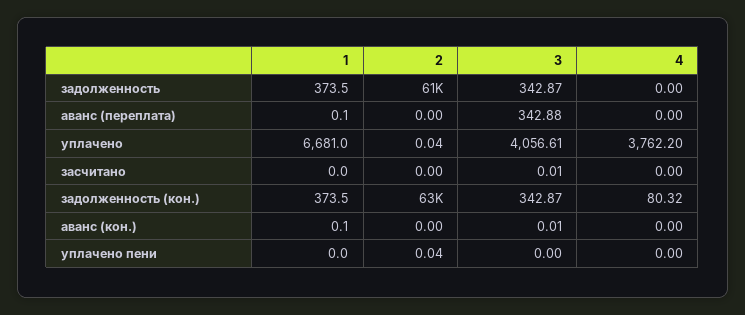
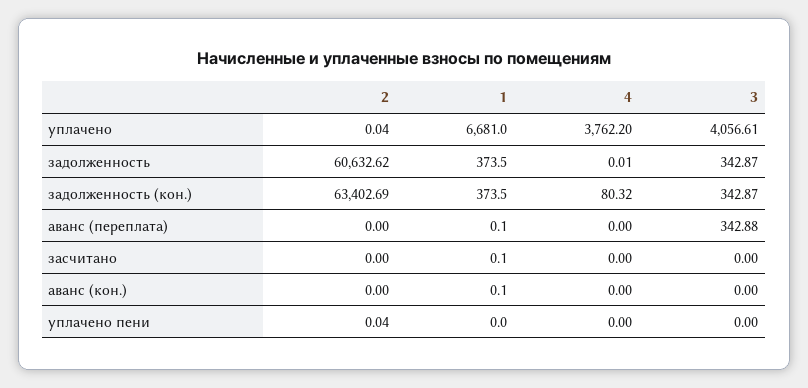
  {
    "1": {
      "задолженность": 373.5,
      "аванс (переплата)": 0.1,
      "уплачено": 6681,
-     "засчитано": 0,
+     "засчитано": 0.1,
      "задолженность (кон.)": 373.5,
      "аванс (кон.)": 0.1,
      "уплачено пени": 0
    },
    "2": {
      "задолженность": 60632.62,
      "аванс (переплата)": 0,
      "уплачено": 0.04,
      "засчитано": 0,
      "задолженность (кон.)": 63402.69,
      "аванс (кон.)": 0,
      "уплачено пени": 0.04
    },
    "3": {
      "задолженность": 342.87,
      "аванс (переплата)": 342.88,
      "уплачено": 4056.61,
-     "засчитано": 0.01,
+     "засчитано": 0,
      "задолженность (кон.)": 342.87,
-     "аванс (кон.)": 0.01,
+     "аванс (кон.)": 0,
      "уплачено пени": 0
    },
    "4": {
-     "задолженность": 0,
+     "задолженность": 0.01,
      "аванс (переплата)": 0,
      "уплачено": 3762.2,
      "засчитано": 0,
      "задолженность (кон.)": 80.32,
      "аванс (кон.)": 0,
      "уплачено пени": 0
    }
  }

